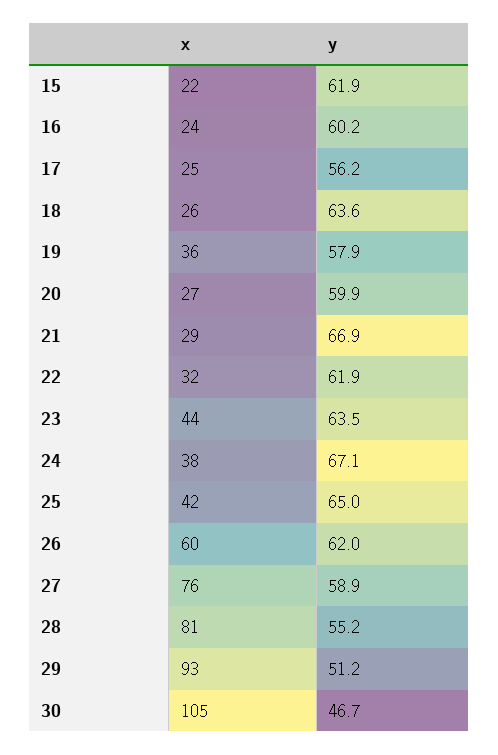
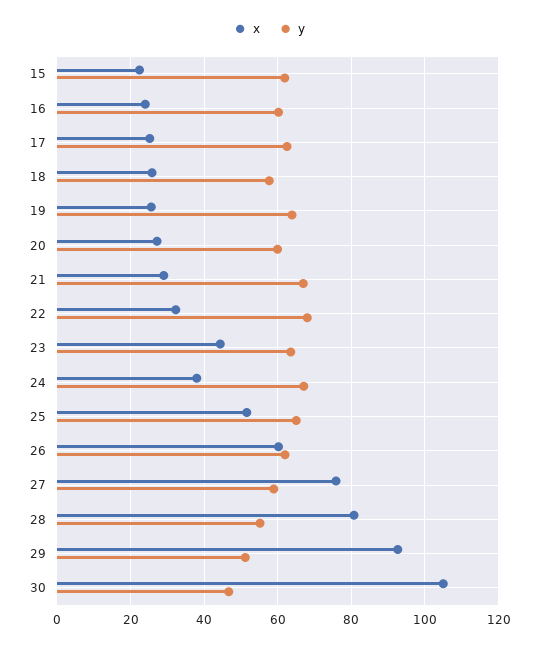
  {
    "x": {
      "15": 22,
      "16": 24,
      "17": 25,
      "18": 26,
-     "19": 36,
+     "19": 26,
      "20": 27,
      "21": 29,
      "22": 32,
      "23": 44,
      "24": 38,
-     "25": 42,
+     "25": 52,
      "26": 60,
      "27": 76,
      "28": 81,
      "29": 93,
      "30": 105
    },
    "y": {
      "15": 61.9,
      "16": 60.2,
-     "17": 56.2,
+     "17": 62,
-     "18": 63.6,
+     "18": 58,
-     "19": 57.9,
+     "19": 64,
      "20": 59.9,
      "21": 66.9,
-     "22": 61.9,
+     "22": 68,
      "23": 63.5,
      "24": 67.1,
      "25": 65,
      "26": 62,
      "27": 58.9,
      "28": 55.2,
      "29": 51.2,
      "30": 46.7
    }
  }

